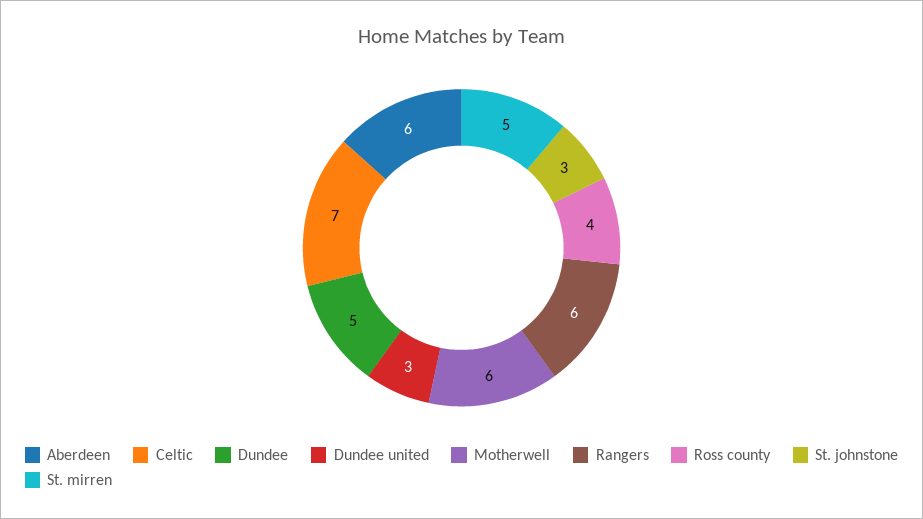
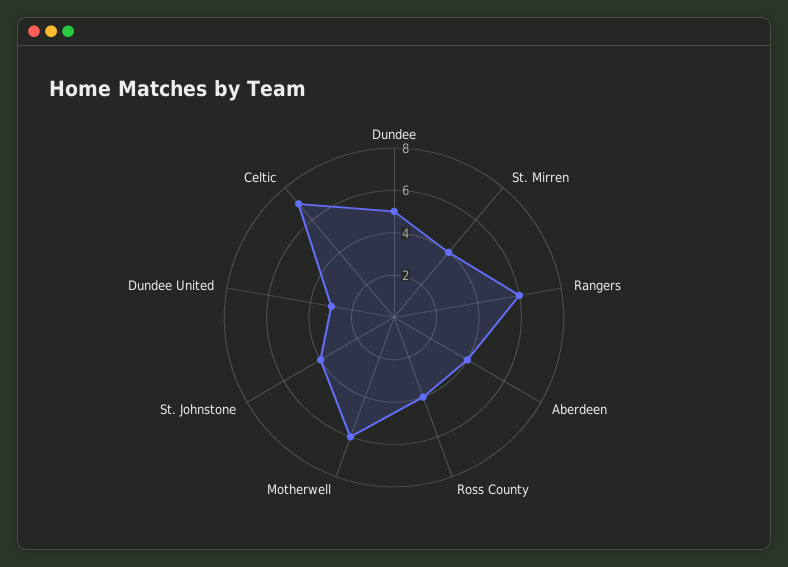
  {
-   "Aberdeen": 6,
+   "Aberdeen": 4,
    "Celtic": 7,
    "Dundee": 5,
    "Dundee united": 3,
    "Motherwell": 6,
    "Rangers": 6,
    "Ross county": 4,
-   "St. johnstone": 3,
+   "St. johnstone": 4,
-   "St. mirren": 5
+   "St. mirren": 4
  }

